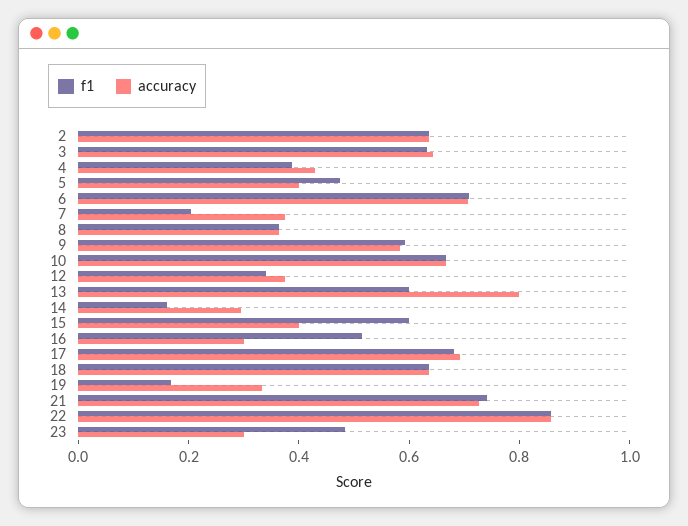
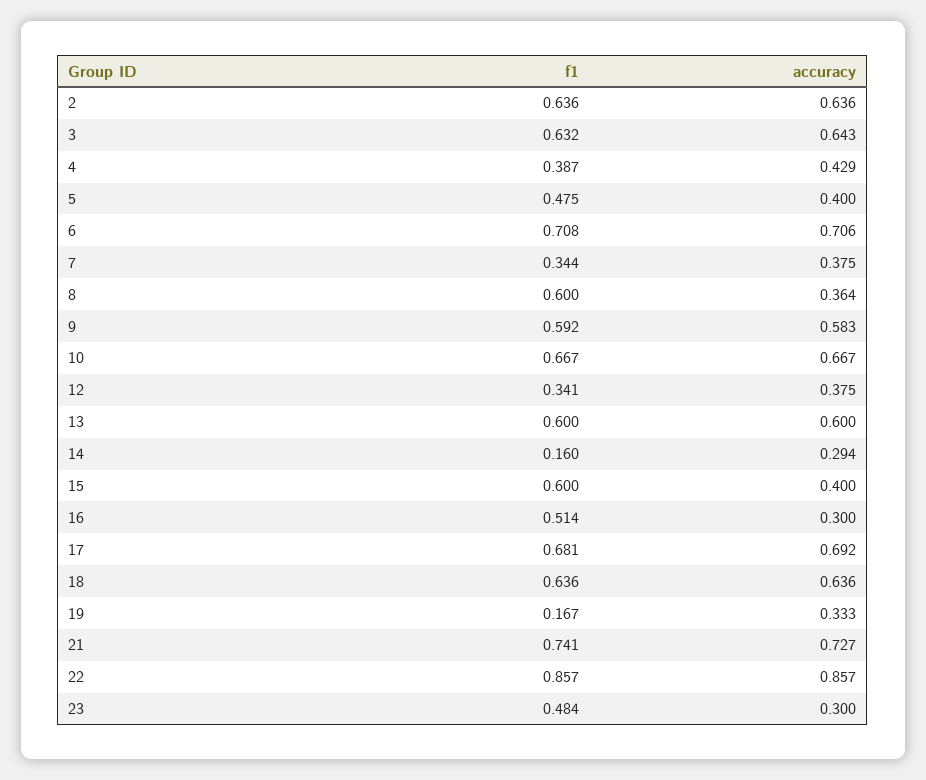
  {
    "f1": {
      "2": 0.636,
      "3": 0.632,
      "4": 0.387,
      "5": 0.475,
      "6": 0.708,
-     "7": 0.2,
+     "7": 0.344,
-     "8": 0.35,
+     "8": 0.6,
      "9": 0.592,
      "10": 0.667,
      "12": 0.341,
      "13": 0.6,
      "14": 0.16,
      "15": 0.6,
      "16": 0.514,
      "17": 0.681,
      "18": 0.636,
      "19": 0.167,
      "21": 0.741,
      "22": 0.857,
      "23": 0.484
    },
    "accuracy": {
      "2": 0.636,
      "3": 0.643,
      "4": 0.429,
      "5": 0.4,
      "6": 0.706,
      "7": 0.375,
      "8": 0.364,
      "9": 0.583,
      "10": 0.667,
      "12": 0.375,
-     "13": 0.8,
+     "13": 0.6,
      "14": 0.294,
      "15": 0.4,
      "16": 0.3,
      "17": 0.692,
      "18": 0.636,
      "19": 0.333,
      "21": 0.727,
      "22": 0.857,
      "23": 0.3
    }
  }

